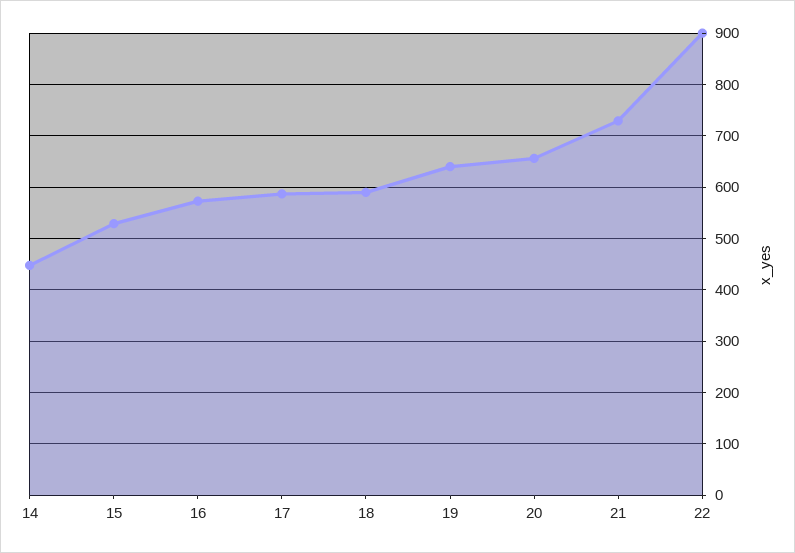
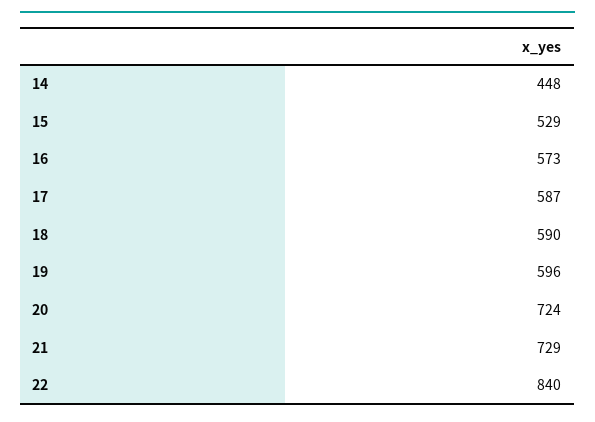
  {
    "14": 448,
    "15": 529,
    "16": 573,
    "17": 587,
    "18": 590,
-   "19": 640,
+   "19": 596,
-   "20": 660,
+   "20": 724,
    "21": 729,
-   "22": 900
+   "22": 840
  }

